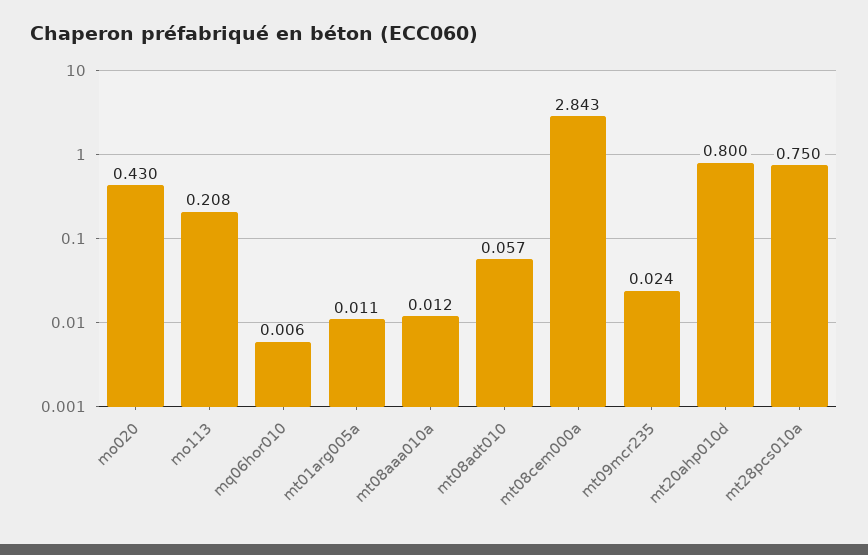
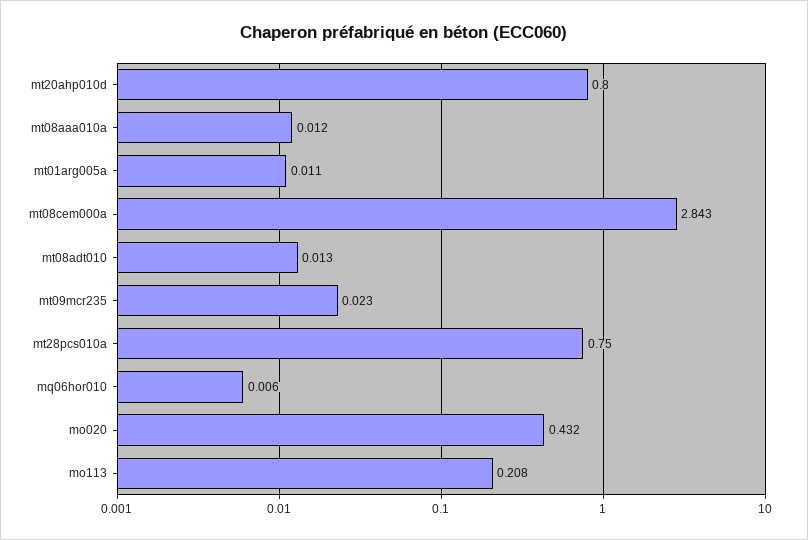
  {
-   "mo020": 0.43,
+   "mo020": 0.432,
    "mo113": 0.208,
    "mq06hor010": 0.006,
    "mt01arg005a": 0.011,
    "mt08aaa010a": 0.012,
-   "mt08adt010": 0.057,
+   "mt08adt010": 0.013,
    "mt08cem000a": 2.843,
-   "mt09mcr235": 0.024,
+   "mt09mcr235": 0.023,
    "mt20ahp010d": 0.8,
    "mt28pcs010a": 0.75
  }

